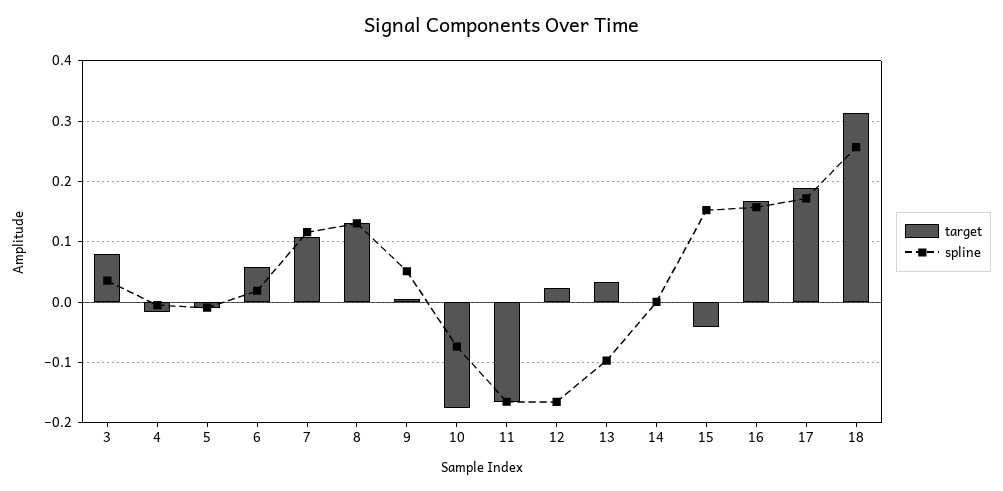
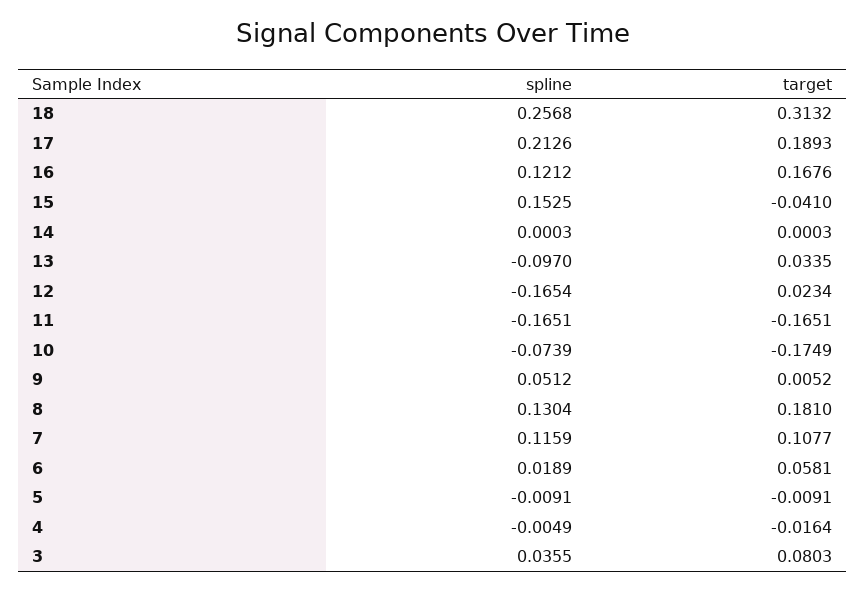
  {
    "target": {
      "3": 0.0803,
      "4": -0.0164,
      "5": -0.0091,
      "6": 0.0581,
      "7": 0.1077,
-     "8": 0.13,
+     "8": 0.181,
      "9": 0.0052,
      "10": -0.1749,
      "11": -0.1651,
      "12": 0.0234,
      "13": 0.0335,
      "14": 0.0003,
      "15": -0.041,
      "16": 0.1676,
      "17": 0.1893,
      "18": 0.3132
    },
    "spline": {
      "3": 0.0355,
      "4": -0.0049,
      "5": -0.0091,
      "6": 0.0189,
      "7": 0.1159,
      "8": 0.1304,
      "9": 0.0512,
      "10": -0.0739,
      "11": -0.1651,
      "12": -0.1654,
      "13": -0.097,
      "14": 0.0003,
      "15": 0.1525,
-     "16": 0.16,
+     "16": 0.1212,
-     "17": 0.17,
+     "17": 0.2126,
      "18": 0.2568
    }
  }

